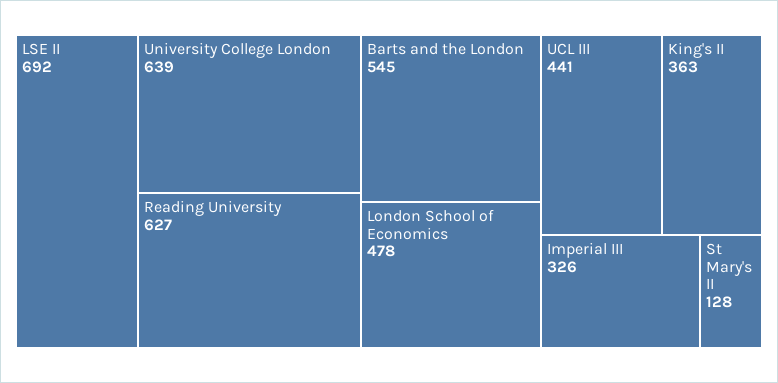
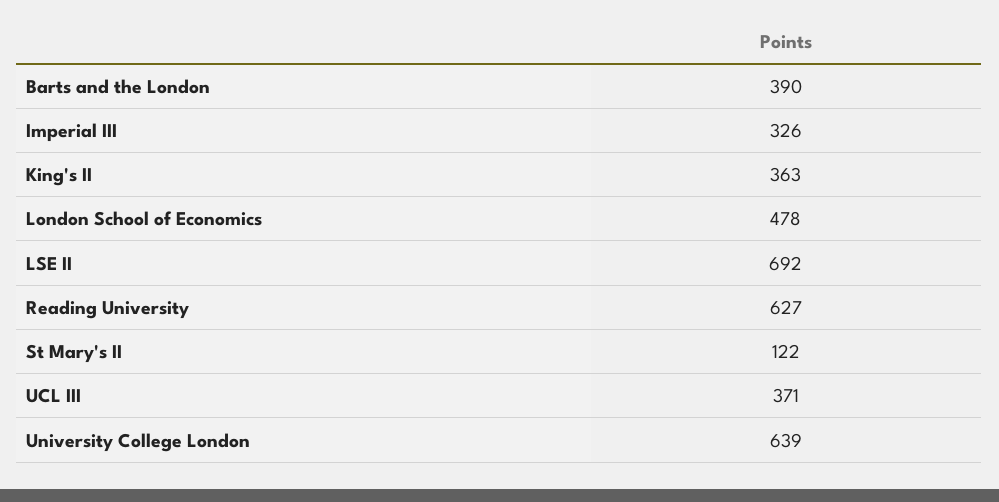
  {
    "LSE II": 692,
    "University College London": 639,
    "Reading University": 627,
-   "Barts and the London": 545,
+   "Barts and the London": 390,
    "London School of Economics": 478,
-   "UCL III": 441,
+   "UCL III": 371,
    "King's II": 363,
    "Imperial III": 326,
-   "St Mary's II": 128
+   "St Mary's II": 122
  }

